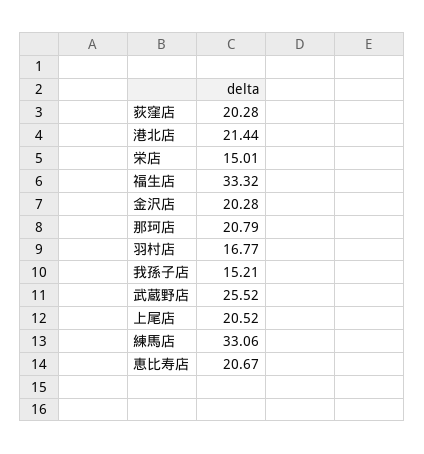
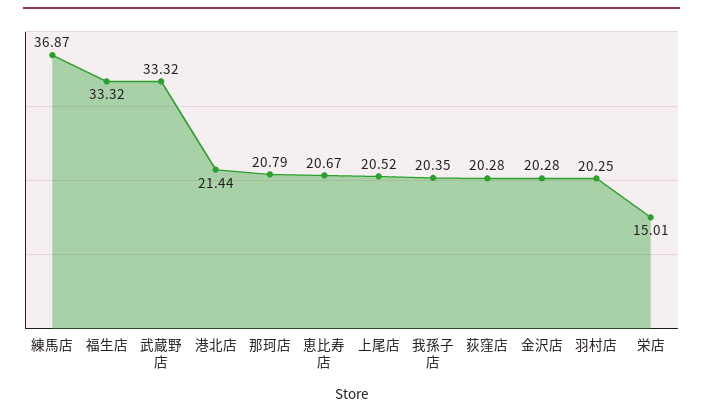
  {
    "荻窪店": 20.28,
    "港北店": 21.44,
    "栄店": 15.01,
    "福生店": 33.32,
    "金沢店": 20.28,
    "那珂店": 20.79,
-   "羽村店": 16.77,
+   "羽村店": 20.25,
-   "我孫子店": 15.21,
+   "我孫子店": 20.35,
-   "武蔵野店": 25.52,
+   "武蔵野店": 33.32,
    "上尾店": 20.52,
-   "練馬店": 33.06,
+   "練馬店": 36.87,
    "恵比寿店": 20.67
  }

